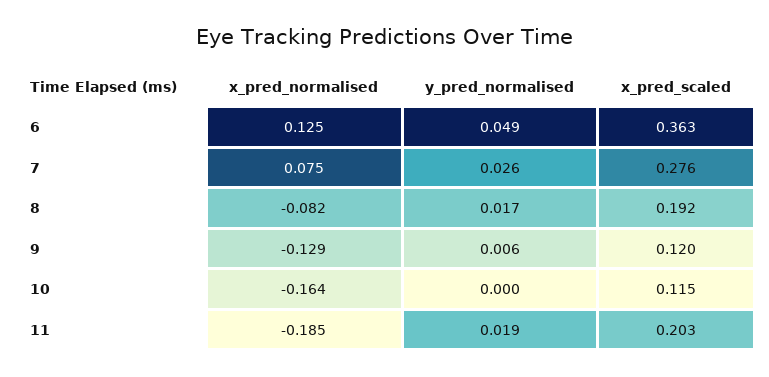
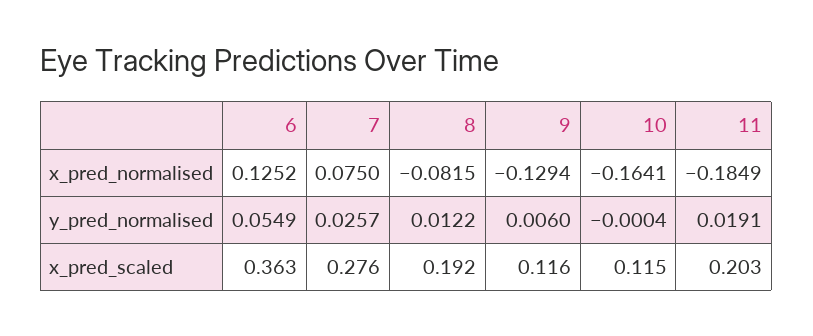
  {
    "x_pred_normalised": {
      "6": 0.1252,
      "7": 0.075,
      "8": -0.0815,
      "9": -0.1294,
      "10": -0.1641,
      "11": -0.1849
    },
    "y_pred_normalised": {
-     "6": 0.049,
+     "6": 0.0549,
      "7": 0.0257,
-     "8": 0.017,
+     "8": 0.0122,
      "9": 0.006,
      "10": -0.0004,
      "11": 0.0191
    },
    "x_pred_scaled": {
      "6": 0.363,
      "7": 0.276,
      "8": 0.192,
-     "9": 0.12,
+     "9": 0.116,
      "10": 0.115,
      "11": 0.203
    }
  }

